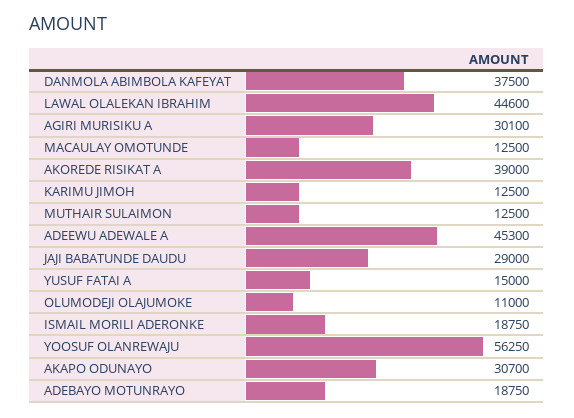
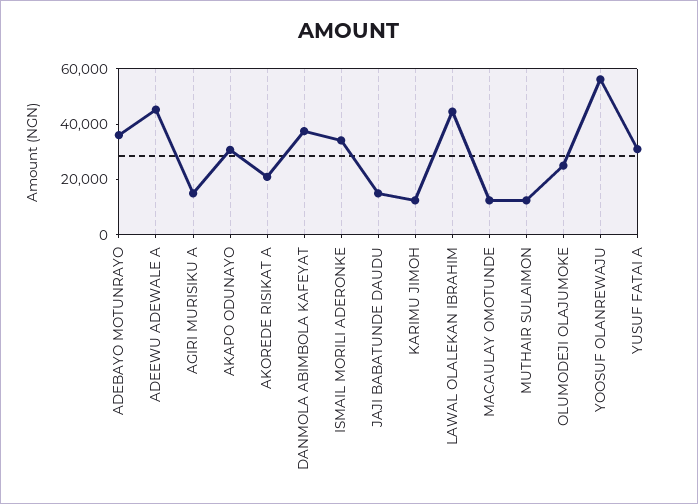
  {
    "DANMOLA ABIMBOLA KAFEYAT": 37500,
    "LAWAL OLALEKAN IBRAHIM": 44600,
-   "AGIRI MURISIKU A": 30100,
+   "AGIRI MURISIKU A": 15000,
    "MACAULAY OMOTUNDE": 12500,
-   "AKOREDE RISIKAT A": 39000,
+   "AKOREDE RISIKAT A": 20000,
    "KARIMU JIMOH": 12500,
    "MUTHAIR SULAIMON": 12500,
    "ADEEWU ADEWALE A": 45300,
-   "JAJI BABATUNDE DAUDU": 29000,
+   "JAJI BABATUNDE DAUDU": 15000,
-   "YUSUF FATAI A": 15000,
+   "YUSUF FATAI A": 30000,
-   "OLUMODEJI OLAJUMOKE": 11000,
+   "OLUMODEJI OLAJUMOKE": 25000,
-   "ISMAIL MORILI ADERONKE": 18750,
+   "ISMAIL MORILI ADERONKE": 35000,
    "YOOSUF OLANREWAJU": 56250,
    "AKAPO ODUNAYO": 30700,
-   "ADEBAYO MOTUNRAYO": 18750
+   "ADEBAYO MOTUNRAYO": 35000
  }

